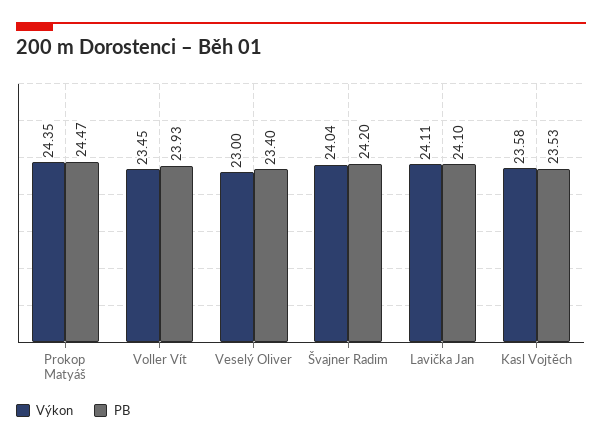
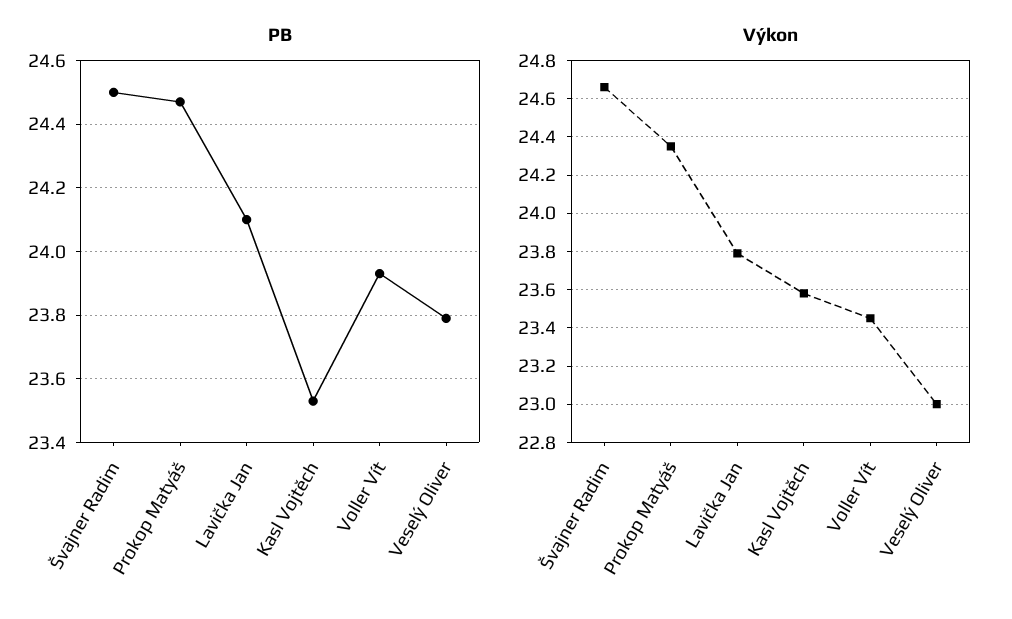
  {
    "Výkon": {
      "Prokop Matyáš": 24.35,
      "Voller Vít": 23.45,
      "Veselý Oliver": 23,
-     "Švajner Radim": 24.04,
+     "Švajner Radim": 24.65,
-     "Lavička Jan": 24.11,
+     "Lavička Jan": 23.8,
      "Kasl Vojtěch": 23.58
    },
    "PB": {
      "Prokop Matyáš": 24.47,
      "Voller Vít": 23.93,
-     "Veselý Oliver": 23.4,
+     "Veselý Oliver": 23.8,
-     "Švajner Radim": 24.2,
+     "Švajner Radim": 24.5,
      "Lavička Jan": 24.1,
      "Kasl Vojtěch": 23.53
    }
  }

